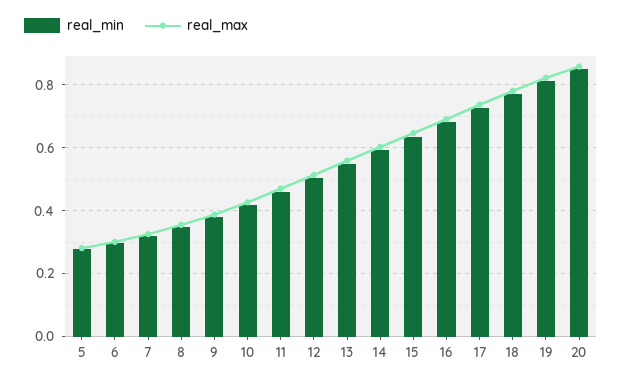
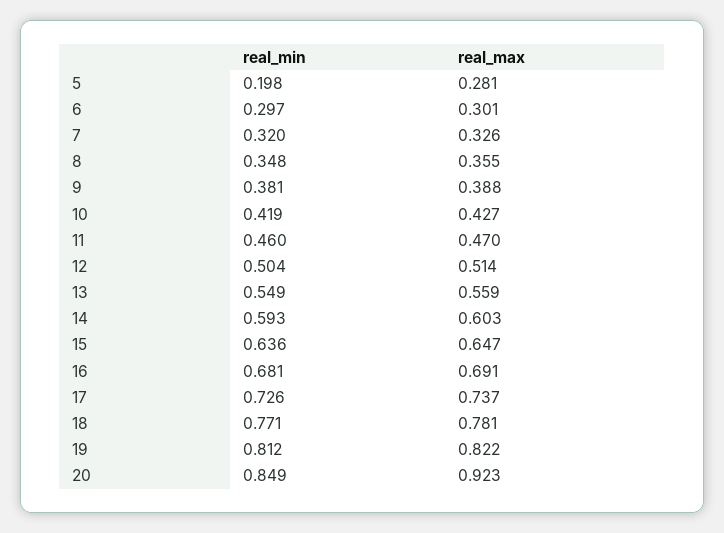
  {
    "real_min": {
-     "5": 0.28,
+     "5": 0.198,
      "6": 0.297,
      "7": 0.32,
      "8": 0.348,
      "9": 0.381,
      "10": 0.419,
      "11": 0.46,
      "12": 0.504,
      "13": 0.549,
      "14": 0.593,
      "15": 0.636,
      "16": 0.681,
      "17": 0.726,
      "18": 0.771,
      "19": 0.812,
      "20": 0.849
    },
    "real_max": {
      "5": 0.281,
      "6": 0.301,
      "7": 0.326,
      "8": 0.355,
      "9": 0.388,
      "10": 0.427,
      "11": 0.47,
      "12": 0.514,
      "13": 0.559,
      "14": 0.603,
      "15": 0.647,
      "16": 0.691,
      "17": 0.737,
      "18": 0.781,
      "19": 0.822,
-     "20": 0.86
+     "20": 0.923
    }
  }

